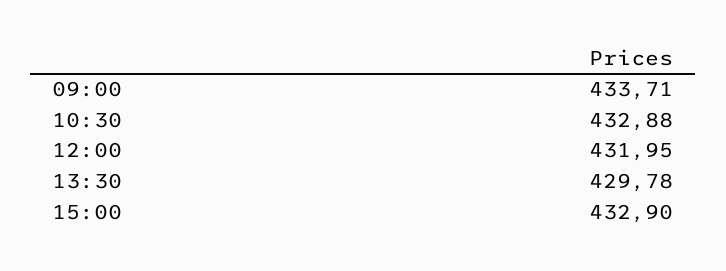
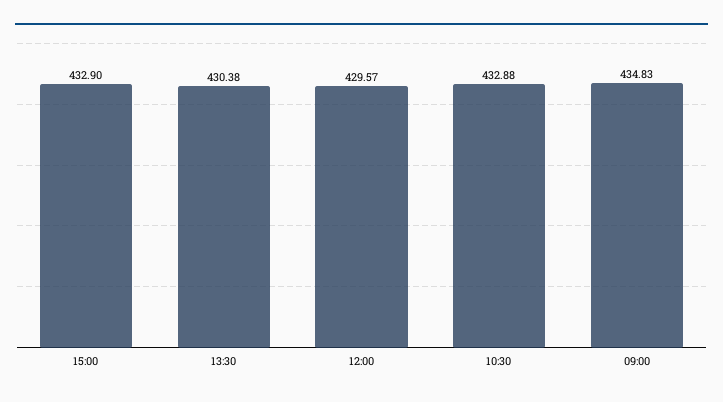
  {
-   "09:00": 433.71,
+   "09:00": 434.83,
    "10:30": 432.88,
-   "12:00": 431.95,
+   "12:00": 429.57,
-   "13:30": 429.78,
+   "13:30": 430.38,
    "15:00": 432.9
  }

